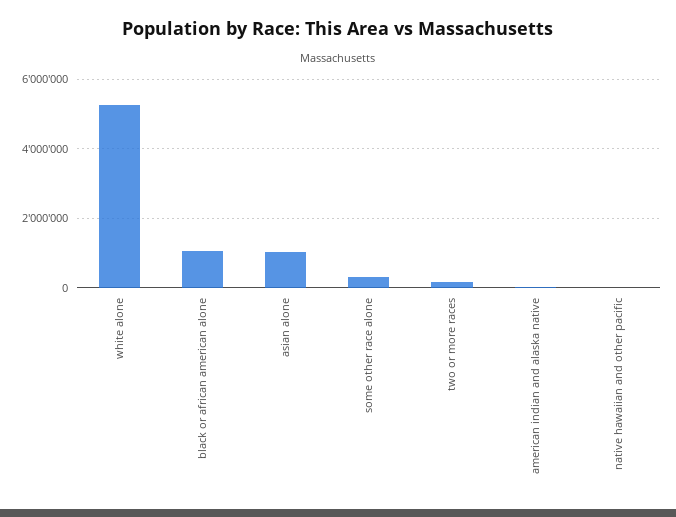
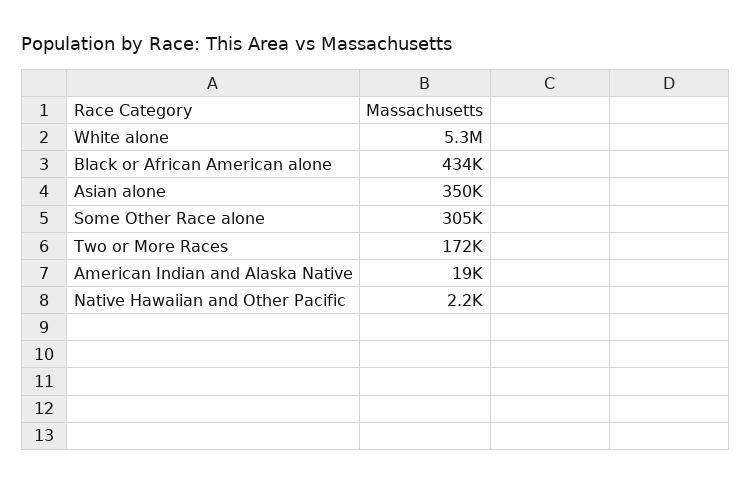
  {
    "white alone": 5300000,
-   "black or african american alone": 1000000,
+   "black or african american alone": 434000,
-   "asian alone": 1000000,
+   "asian alone": 350000,
    "some other race alone": 305000,
    "two or more races": 172000,
    "american indian and alaska native": 19000,
    "native hawaiian and other pacific": 2200
  }

